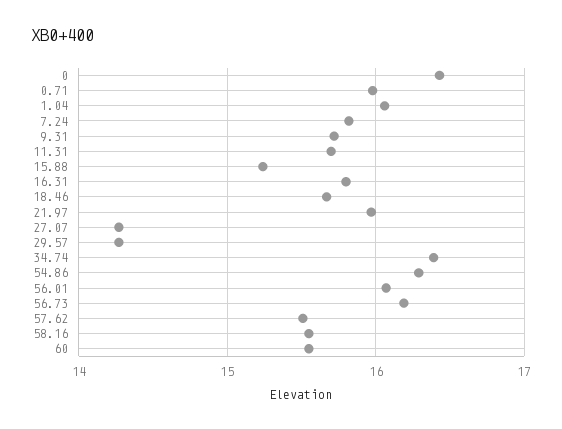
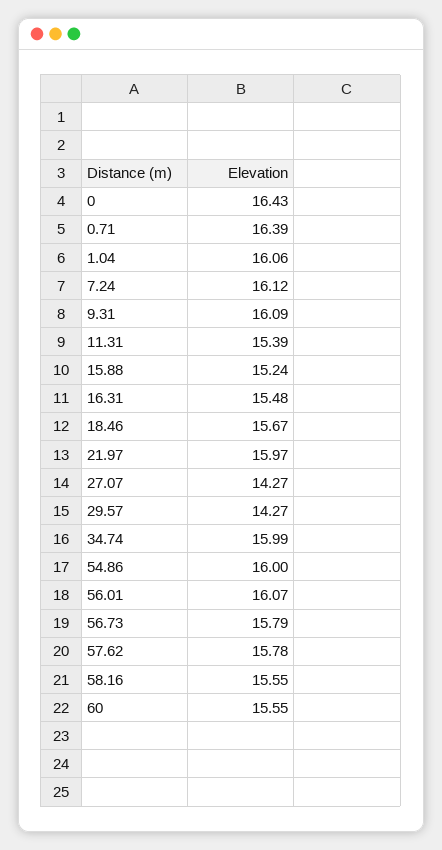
  {
    "0": 16.43,
-   "0.71": 16,
+   "0.71": 16.39,
    "1.04": 16.06,
-   "7.24": 15.8,
+   "7.24": 16.12,
-   "9.31": 15.7,
+   "9.31": 16.09,
-   "11.31": 15.7,
+   "11.31": 15.39,
    "15.88": 15.24,
-   "16.31": 15.8,
+   "16.31": 15.48,
    "18.46": 15.67,
    "21.97": 15.97,
    "27.07": 14.27,
    "29.57": 14.27,
-   "34.74": 16.4,
+   "34.74": 15.99,
-   "54.86": 16.3,
+   "54.86": 16,
    "56.01": 16.07,
-   "56.73": 16.2,
+   "56.73": 15.79,
-   "57.62": 15.5,
+   "57.62": 15.78,
    "58.16": 15.55,
    "60": 15.55
  }

